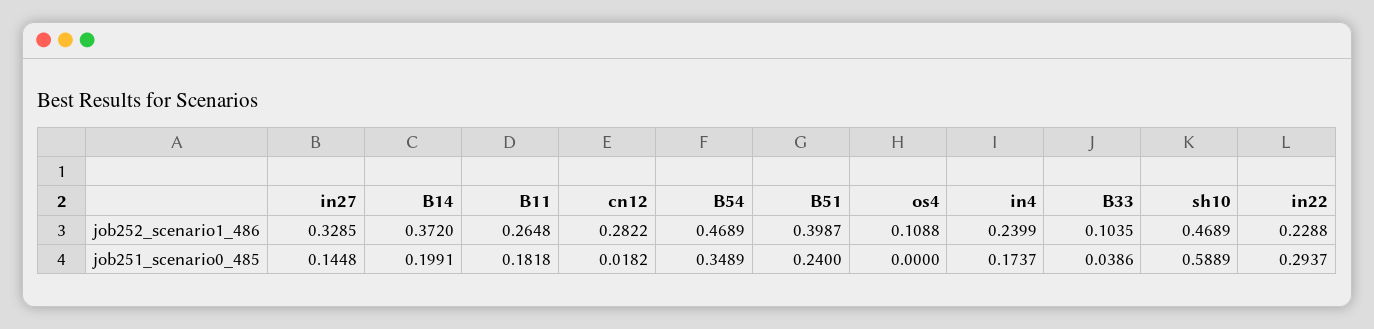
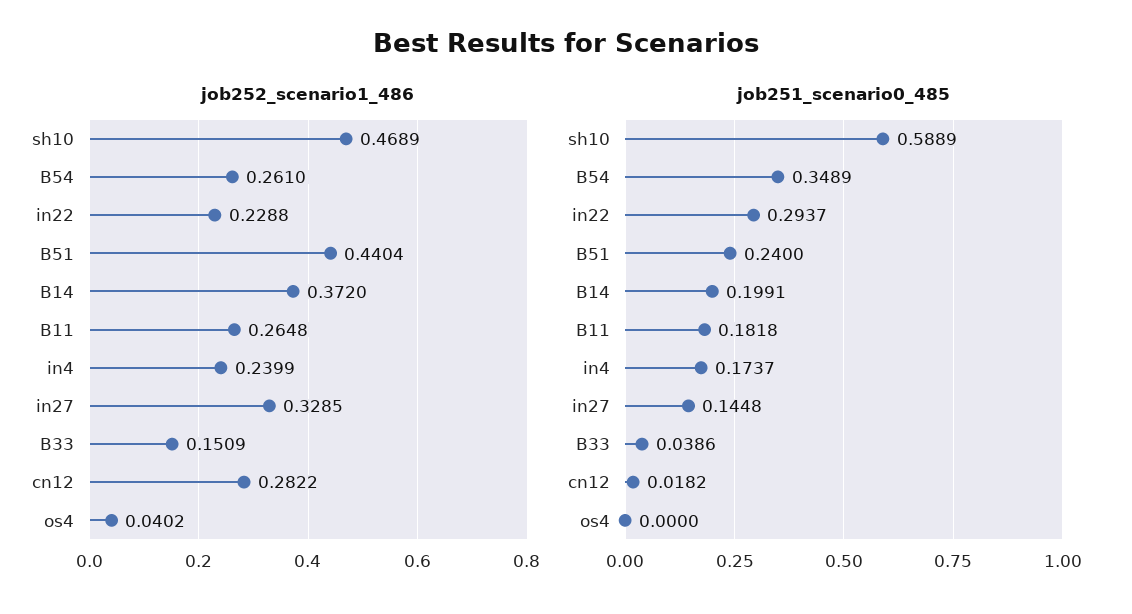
  {
    "job252_scenario1_486": {
      "in27": 0.3285,
      "B14": 0.372,
      "B11": 0.2648,
      "cn12": 0.2822,
-     "B54": 0.4689,
+     "B54": 0.261,
-     "B51": 0.3987,
+     "B51": 0.4404,
-     "os4": 0.1088,
+     "os4": 0.0402,
      "in4": 0.2399,
-     "B33": 0.1035,
+     "B33": 0.1509,
      "sh10": 0.4689,
      "in22": 0.2288
    },
    "job251_scenario0_485": {
      "in27": 0.1448,
      "B14": 0.1991,
      "B11": 0.1818,
      "cn12": 0.0182,
      "B54": 0.3489,
      "B51": 0.24,
      "os4": 0,
      "in4": 0.1737,
      "B33": 0.0386,
      "sh10": 0.5889,
      "in22": 0.2937
    }
  }

